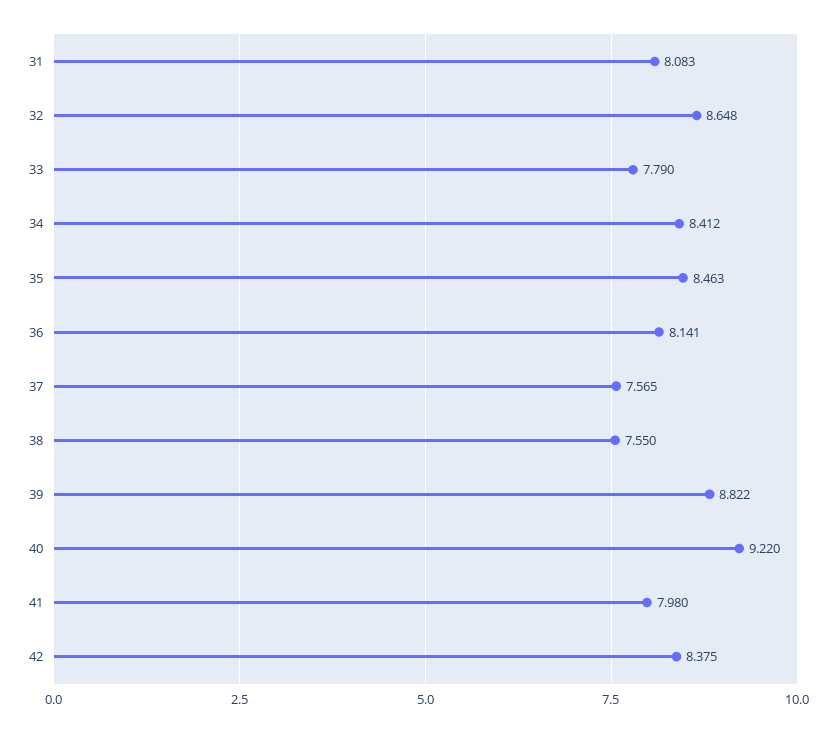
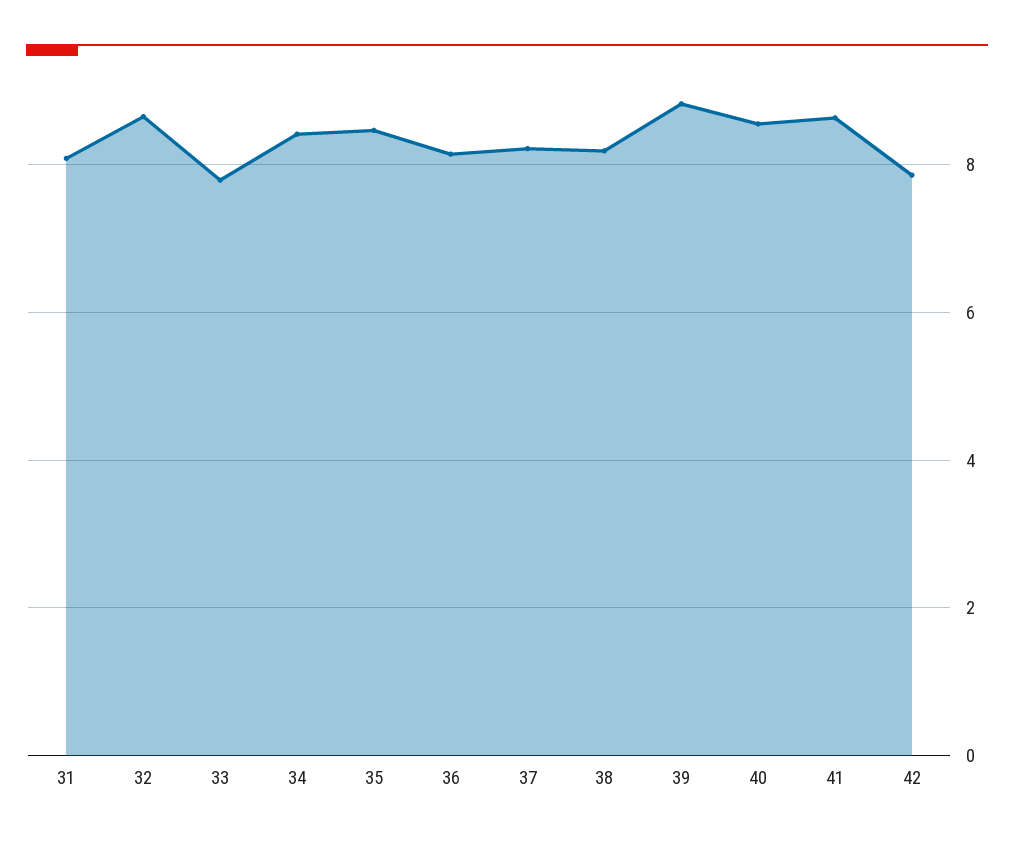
  {
    "31": 8.083,
    "32": 8.648,
    "33": 7.79,
    "34": 8.412,
    "35": 8.463,
    "36": 8.141,
-   "37": 7.565,
+   "37": 8.2,
-   "38": 7.55,
+   "38": 8.2,
    "39": 8.822,
-   "40": 9.22,
+   "40": 8.6,
-   "41": 7.98,
+   "41": 8.6,
-   "42": 8.375
+   "42": 7.8
  }

